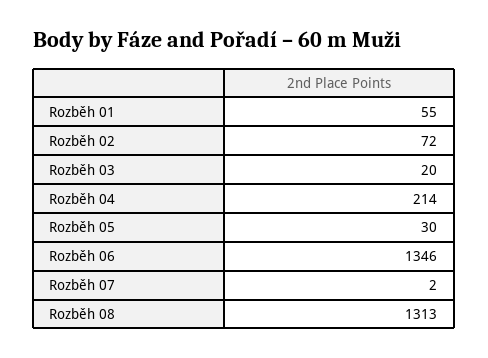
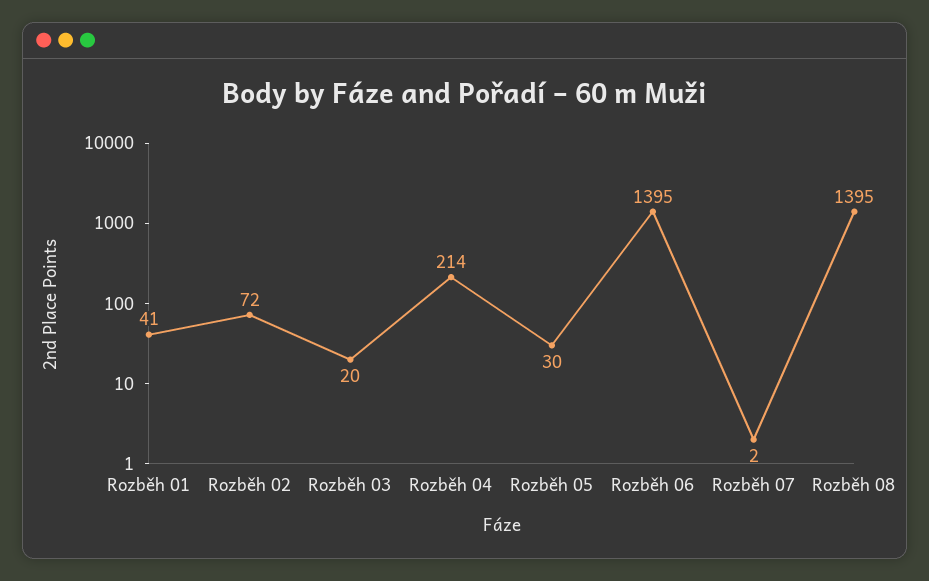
  {
-   "Rozběh 01": 55,
+   "Rozběh 01": 41,
    "Rozběh 02": 72,
    "Rozběh 03": 20,
    "Rozběh 04": 214,
    "Rozběh 05": 30,
-   "Rozběh 06": 1346,
+   "Rozběh 06": 1395,
    "Rozběh 07": 2,
-   "Rozběh 08": 1313
+   "Rozběh 08": 1395
  }

